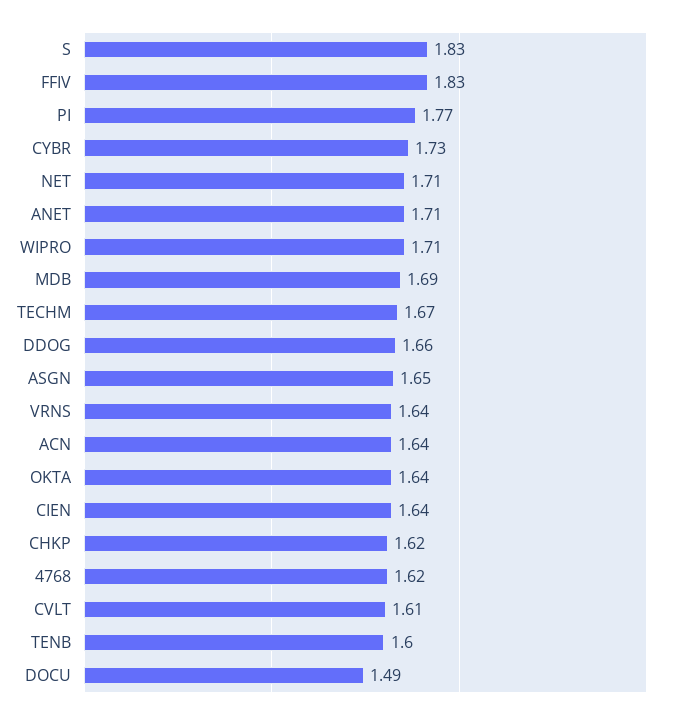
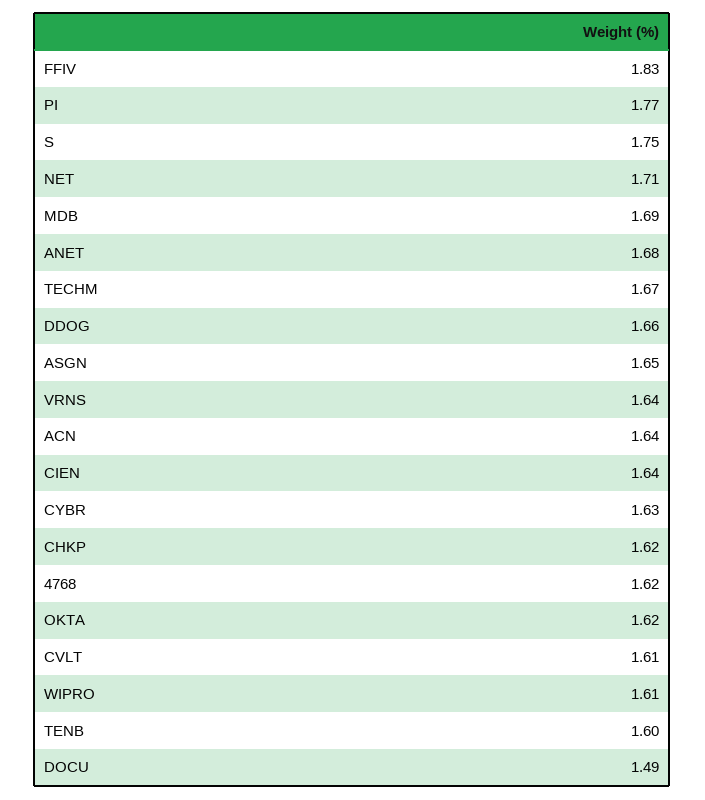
  {
-   "S": 1.83,
+   "S": 1.75,
    "FFIV": 1.83,
    "PI": 1.77,
-   "CYBR": 1.73,
+   "CYBR": 1.63,
    "NET": 1.71,
-   "ANET": 1.71,
+   "ANET": 1.68,
-   "WIPRO": 1.71,
+   "WIPRO": 1.61,
    "MDB": 1.69,
    "TECHM": 1.67,
    "DDOG": 1.66,
    "ASGN": 1.65,
    "VRNS": 1.64,
    "ACN": 1.64,
-   "OKTA": 1.64,
+   "OKTA": 1.62,
    "CIEN": 1.64,
    "CHKP": 1.62,
    "4768": 1.62,
    "CVLT": 1.61,
    "TENB": 1.6,
    "DOCU": 1.49
  }

